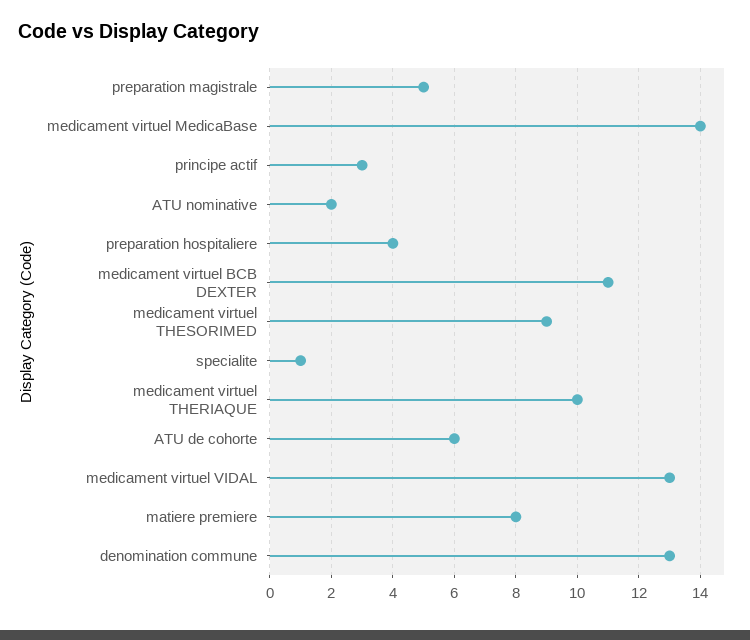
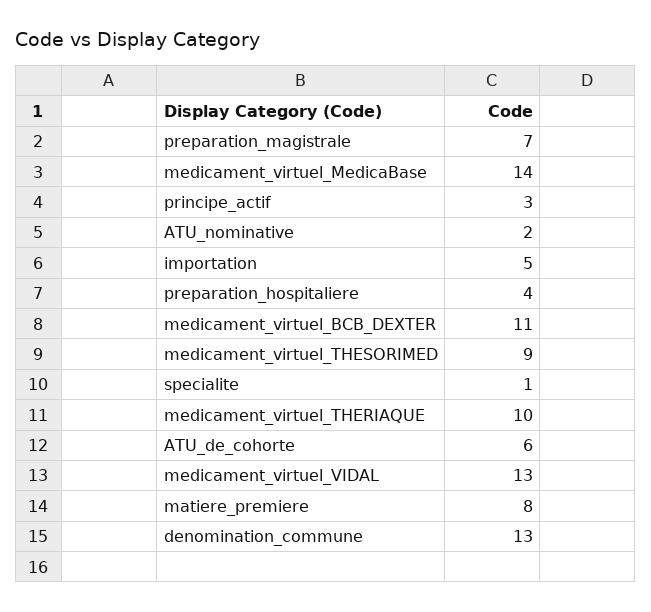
  {
-   "preparation magistrale": 5,
+   "preparation magistrale": 7,
    "medicament virtuel MedicaBase": 14,
    "principe actif": 3,
    "ATU nominative": 2,
    "preparation hospitaliere": 4,
    "medicament virtuel BCB DEXTER": 11,
    "medicament virtuel THESORIMED": 9,
    "specialite": 1,
    "medicament virtuel THERIAQUE": 10,
    "ATU de cohorte": 6,
    "medicament virtuel VIDAL": 13,
    "matiere premiere": 8,
-   "denomination commune": 13
+   "denomination commune": 13,
+   "importation": 5
  }

